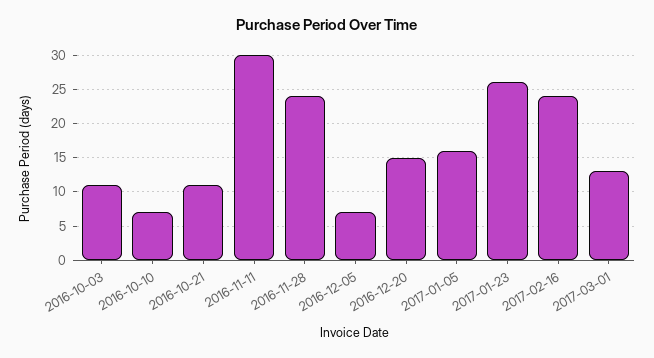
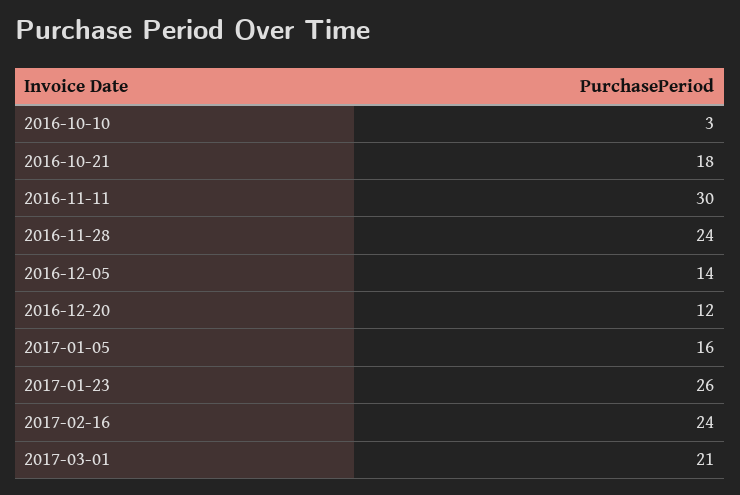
  {
-   "2016-10-03": 11,
-   "2016-10-10": 7,
+   "2016-10-10": 3,
-   "2016-10-21": 11,
+   "2016-10-21": 18,
    "2016-11-11": 30,
    "2016-11-28": 24,
-   "2016-12-05": 7,
+   "2016-12-05": 14,
-   "2016-12-20": 15,
+   "2016-12-20": 12,
    "2017-01-05": 16,
    "2017-01-23": 26,
    "2017-02-16": 24,
-   "2017-03-01": 13
+   "2017-03-01": 21
  }

